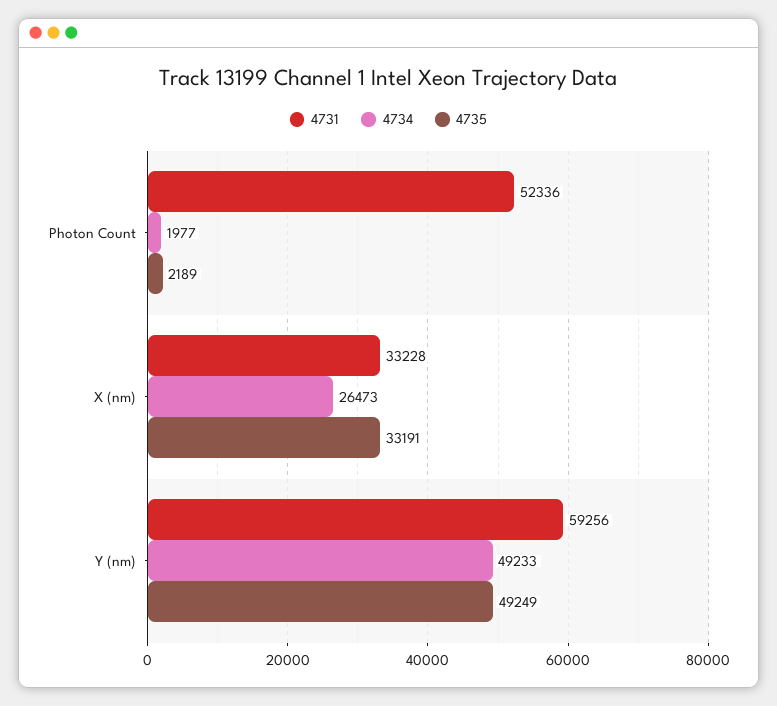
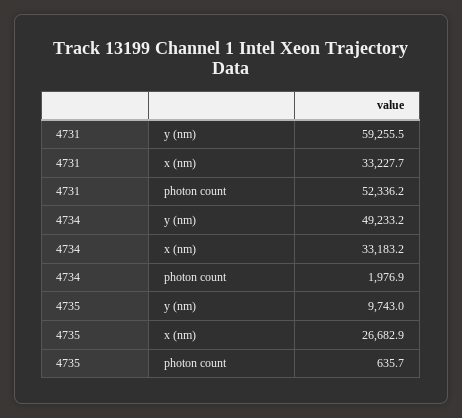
  {
    "4731": {
      "Photon Count": 52336.2,
      "X (nm)": 33227.7,
      "Y (nm)": 59255.5
    },
    "4734": {
      "Photon Count": 1976.9,
-     "X (nm)": 26473,
+     "X (nm)": 33183.2,
      "Y (nm)": 49233.2
    },
    "4735": {
-     "Photon Count": 2189,
+     "Photon Count": 635.7,
-     "X (nm)": 33191,
+     "X (nm)": 26682.9,
-     "Y (nm)": 49249
+     "Y (nm)": 9743
    }
  }

